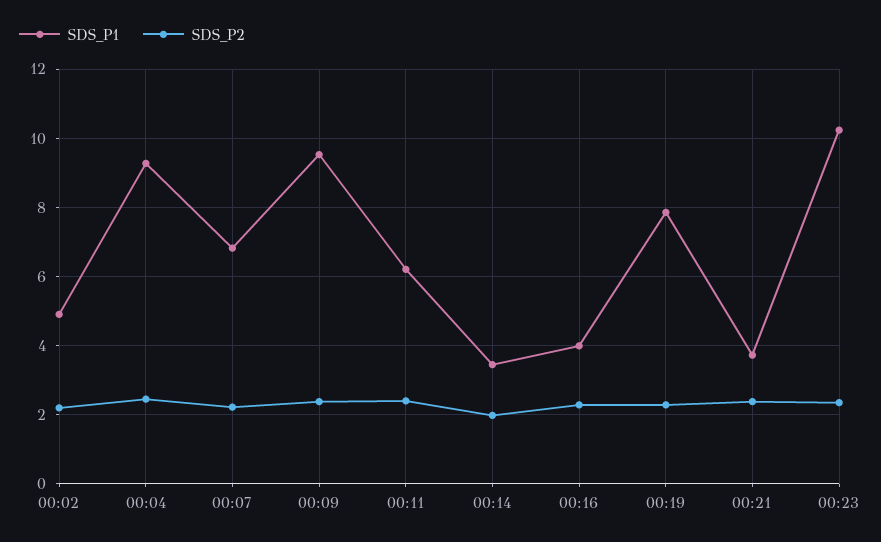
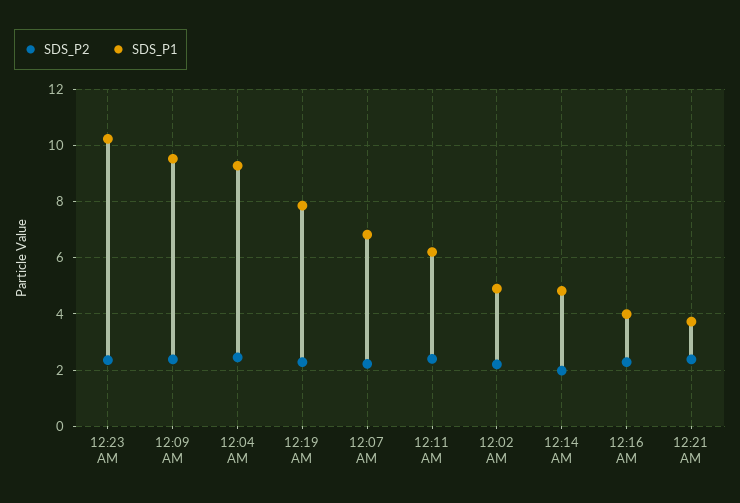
  {
    "SDS_P1": {
      "00:02": 5,
      "00:04": 9.2,
      "00:07": 6.8,
      "00:09": 9.6,
      "00:11": 6.2,
-     "00:14": 3.4,
+     "00:14": 4.75,
      "00:16": 4,
      "00:19": 7.8,
      "00:21": 3.8,
      "00:23": 10.2
    },
    "SDS_P2": {
      "00:02": 2.2,
      "00:04": 2.4,
      "00:07": 2.2,
      "00:09": 2.4,
      "00:11": 2.4,
      "00:14": 2,
      "00:16": 2.2,
      "00:19": 2.2,
      "00:21": 2.4,
      "00:23": 2.4
    }
  }

